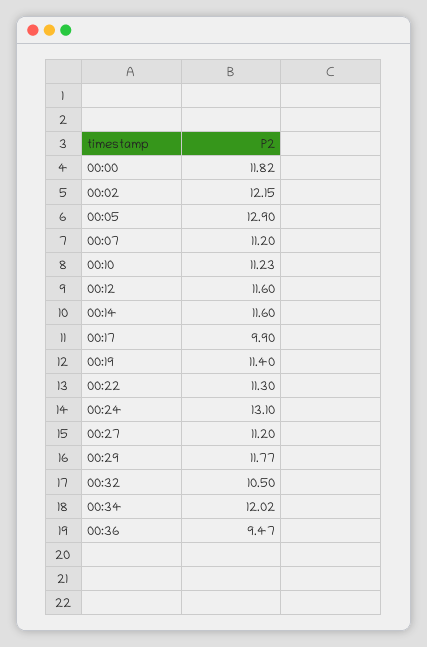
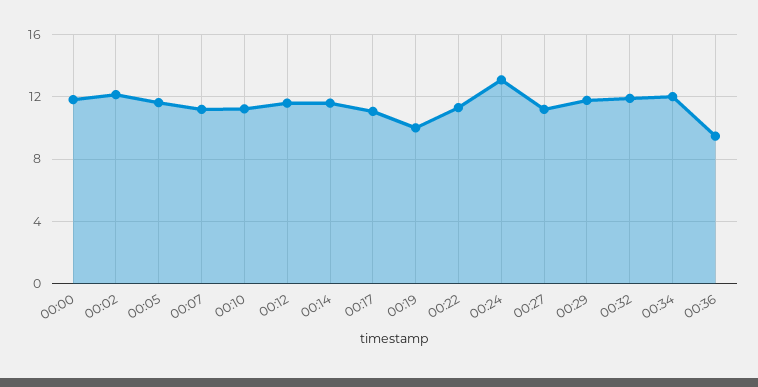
  {
    "00:00": 11.82,
    "00:02": 12.15,
-   "00:05": 12.9,
+   "00:05": 11.5,
    "00:07": 11.2,
    "00:10": 11.23,
    "00:12": 11.6,
    "00:14": 11.6,
-   "00:17": 9.9,
+   "00:17": 11,
-   "00:19": 11.4,
+   "00:19": 10,
    "00:22": 11.3,
    "00:24": 13.1,
    "00:27": 11.2,
    "00:29": 11.77,
-   "00:32": 10.5,
+   "00:32": 12,
    "00:34": 12.02,
    "00:36": 9.47
  }

